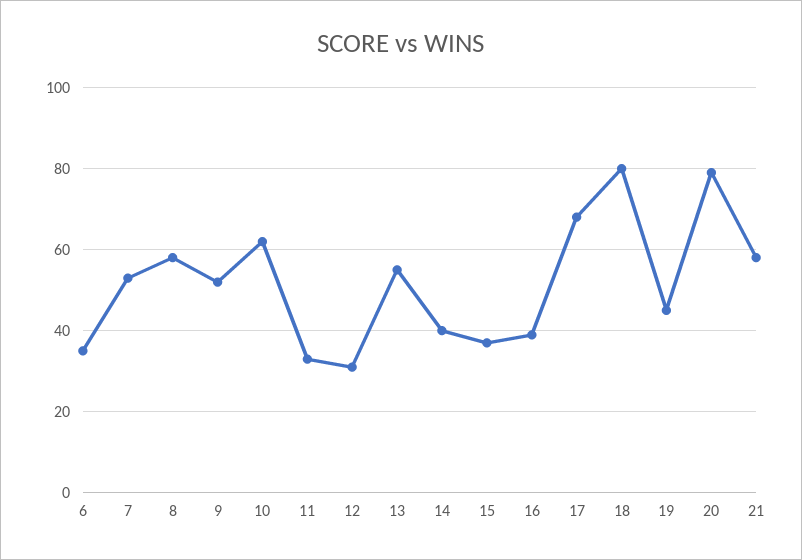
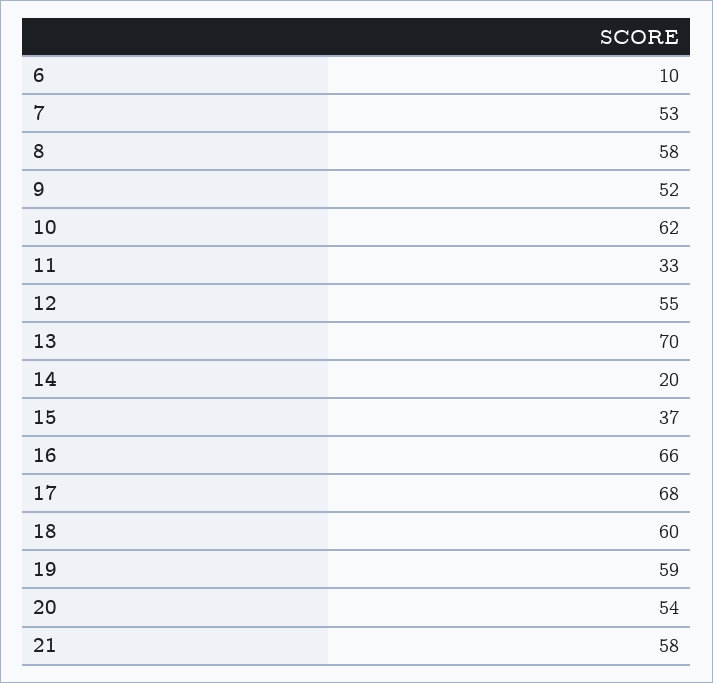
  {
-   "6": 35,
+   "6": 10,
    "7": 53,
    "8": 58,
    "9": 52,
    "10": 62,
    "11": 33,
-   "12": 30,
+   "12": 55,
-   "13": 55,
+   "13": 70,
-   "14": 40,
+   "14": 20,
    "15": 37,
-   "16": 40,
+   "16": 66,
    "17": 68,
-   "18": 80,
+   "18": 60,
-   "19": 45,
+   "19": 59,
-   "20": 80,
+   "20": 54,
    "21": 58
  }

